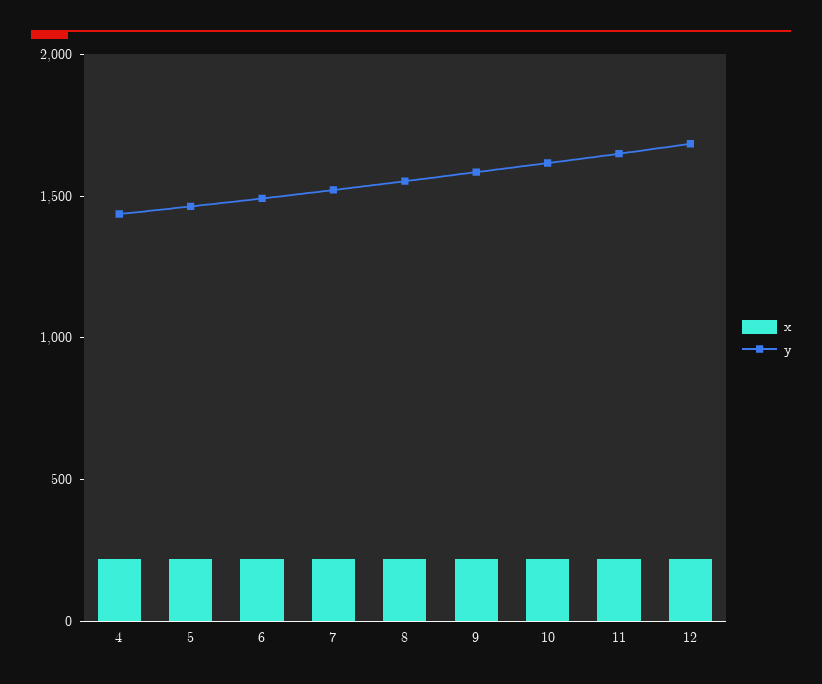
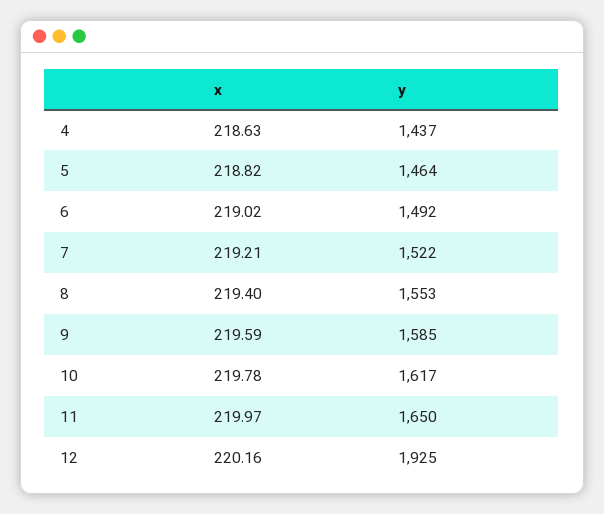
  {
    "x": {
      "4": 218.63,
      "5": 218.82,
      "6": 219.02,
      "7": 219.21,
      "8": 219.4,
      "9": 219.59,
      "10": 219.78,
      "11": 219.97,
      "12": 220.16
    },
    "y": {
      "4": 1437,
      "5": 1464,
      "6": 1492,
      "7": 1522,
      "8": 1553,
      "9": 1585,
      "10": 1617,
      "11": 1650,
-     "12": 1700
+     "12": 1925
    }
  }

